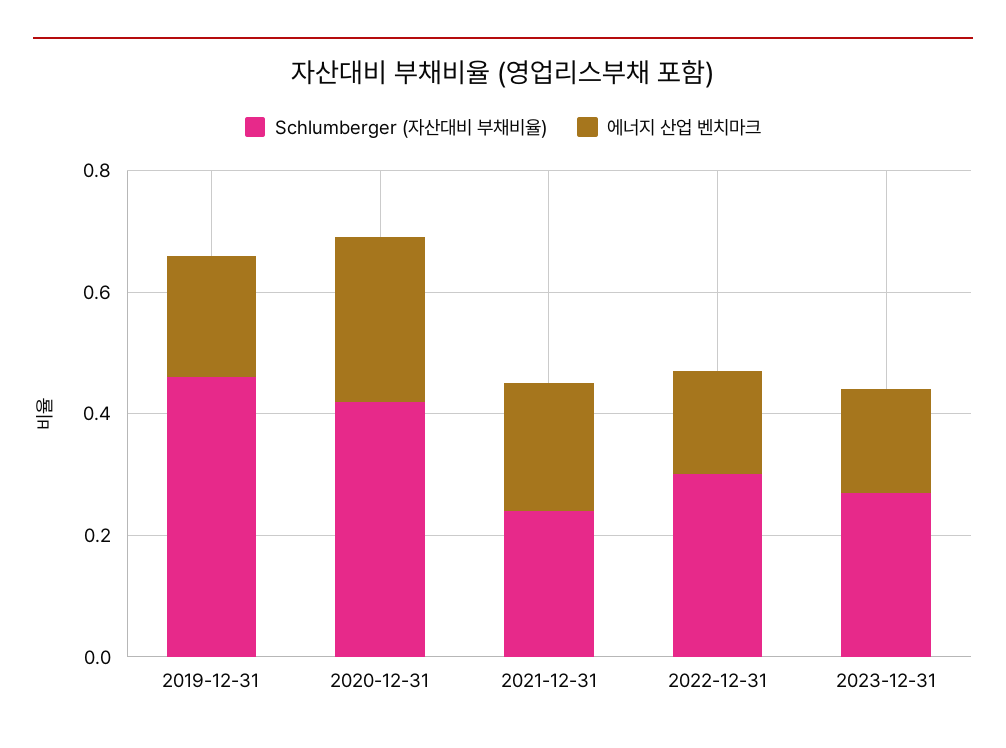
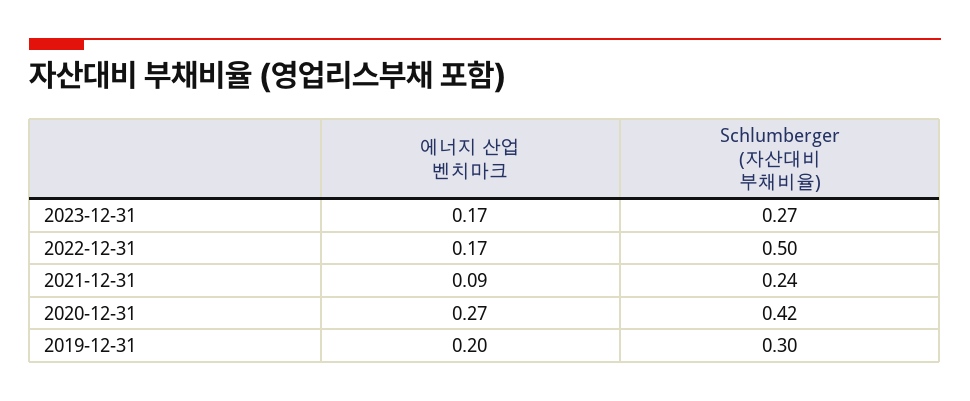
  {
    "Schlumberger (자산대비 부채비율)": {
-     "2019-12-31": 0.45,
+     "2019-12-31": 0.3,
      "2020-12-31": 0.42,
      "2021-12-31": 0.24,
-     "2022-12-31": 0.3,
+     "2022-12-31": 0.5,
      "2023-12-31": 0.27
    },
    "에너지 산업 벤치마크": {
      "2019-12-31": 0.2,
      "2020-12-31": 0.27,
-     "2021-12-31": 0.2,
+     "2021-12-31": 0.09,
      "2022-12-31": 0.17,
      "2023-12-31": 0.17
    }
  }

